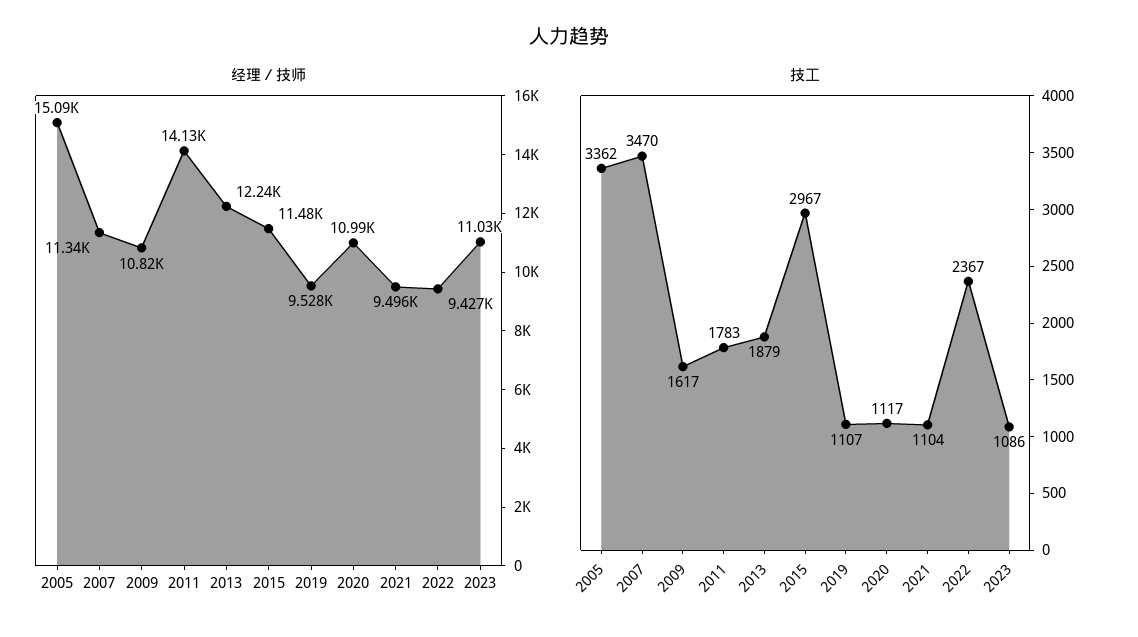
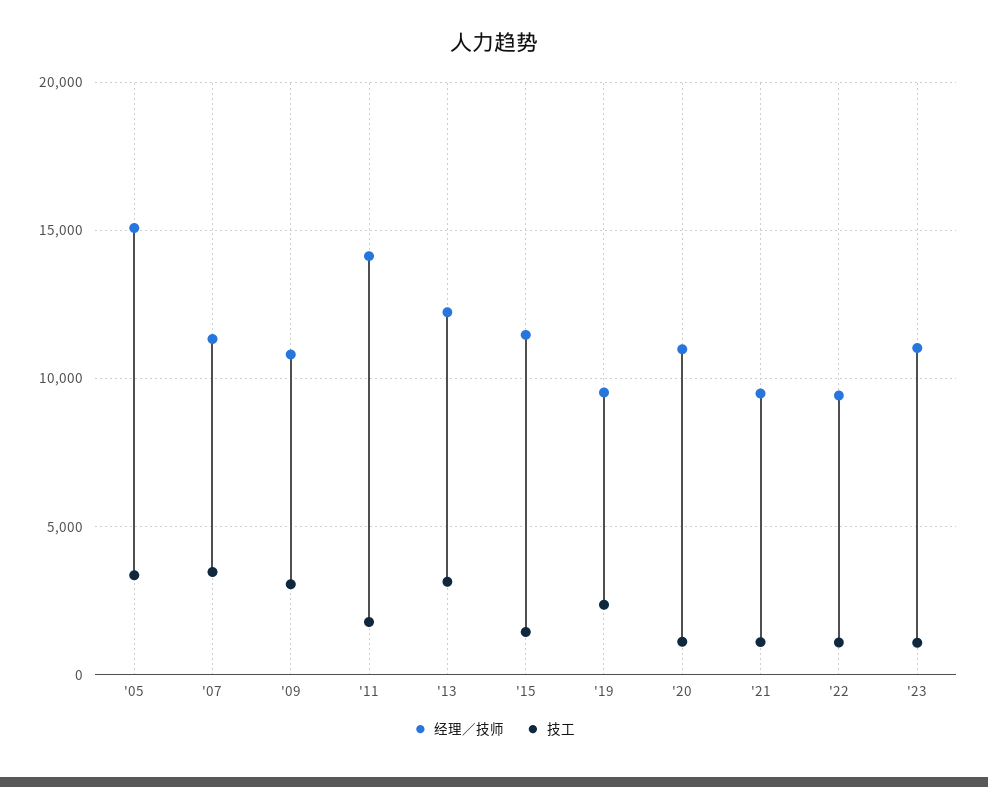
  {
    "经理／技师": {
      "2005": 15090,
      "2007": 11340,
      "2009": 10820,
      "2011": 14130,
      "2013": 12240,
      "2015": 11480,
      "2019": 9528,
      "2020": 10990,
      "2021": 9496,
      "2022": 9427,
      "2023": 11030
    },
    "技工": {
      "2005": 3362,
      "2007": 3470,
-     "2009": 1617,
+     "2009": 3000,
      "2011": 1783,
-     "2013": 1879,
+     "2013": 3000,
-     "2015": 2967,
+     "2015": 1500,
-     "2019": 1107,
+     "2019": 2500,
      "2020": 1117,
      "2021": 1104,
-     "2022": 2367,
+     "2022": 1000,
      "2023": 1086
    }
  }

